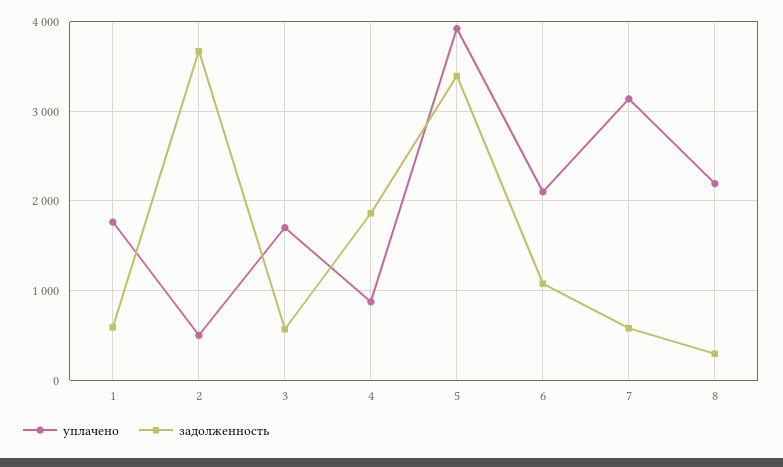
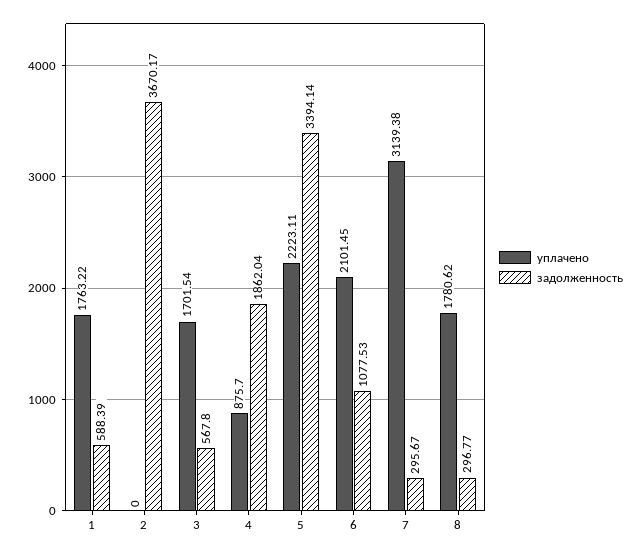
  {
    "уплачено": {
      "1": 1763.22,
-     "2": 500,
+     "2": 0,
      "3": 1701.54,
      "4": 875.7,
-     "5": 3900,
+     "5": 2223.11,
      "6": 2101.45,
      "7": 3139.38,
-     "8": 2200
+     "8": 1780.62
    },
    "задолженность": {
      "1": 588.39,
      "2": 3670.17,
      "3": 567.8,
      "4": 1862.04,
      "5": 3394.14,
      "6": 1077.53,
-     "7": 600,
+     "7": 295.67,
      "8": 296.77
    }
  }

